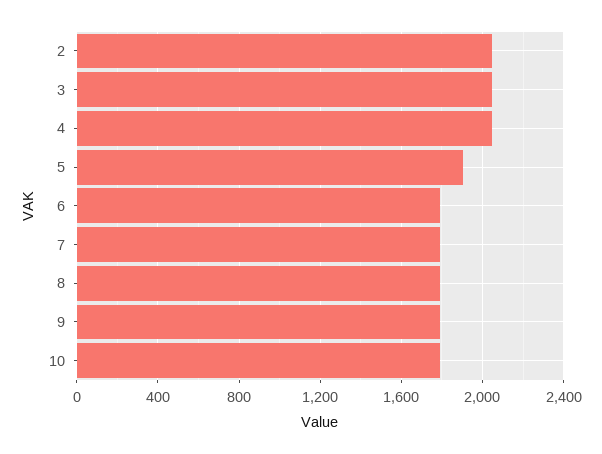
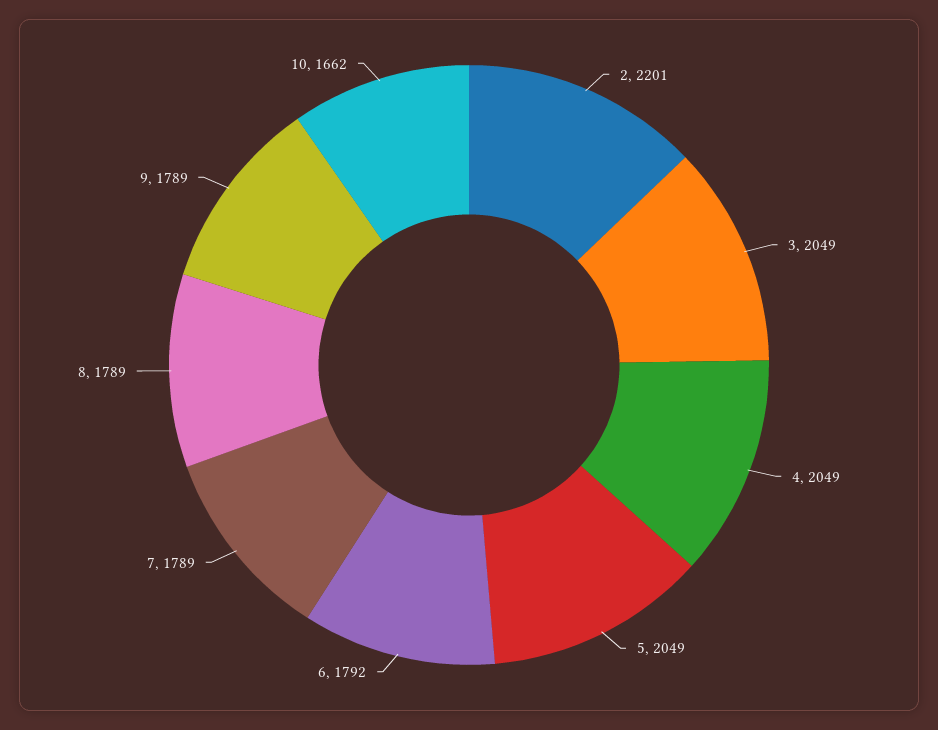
  {
-   "2": 2050,
+   "2": 2201,
    "3": 2049,
    "4": 2049,
-   "5": 1900,
+   "5": 2049,
    "6": 1792,
    "7": 1789,
    "8": 1789,
    "9": 1789,
-   "10": 1800
+   "10": 1662
  }

